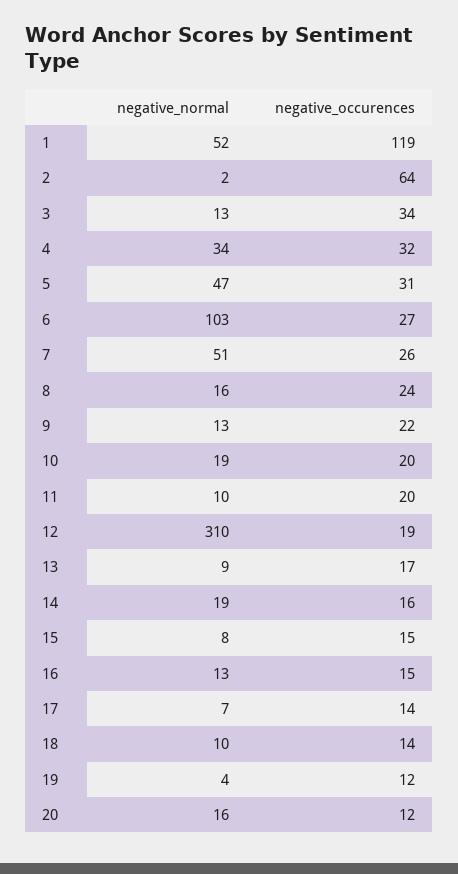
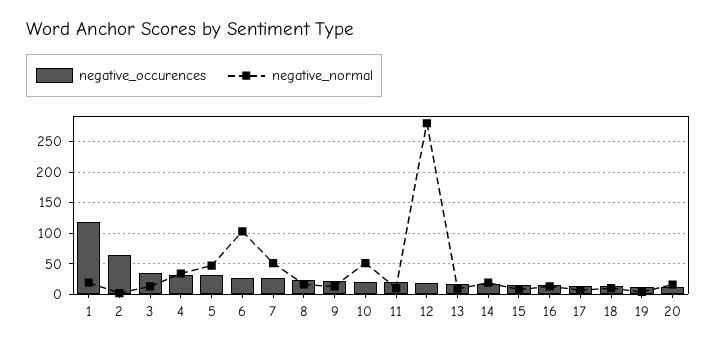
  {
    "negative_normal": {
-     "1": 52,
+     "1": 20,
      "2": 2,
      "3": 13,
      "4": 34,
      "5": 47,
      "6": 103,
      "7": 51,
      "8": 16,
      "9": 13,
-     "10": 19,
+     "10": 50,
      "11": 10,
-     "12": 310,
+     "12": 280,
      "13": 9,
      "14": 19,
      "15": 8,
      "16": 13,
      "17": 7,
      "18": 10,
      "19": 4,
      "20": 16
    },
    "negative_occurences": {
      "1": 119,
      "2": 64,
      "3": 34,
      "4": 32,
      "5": 31,
      "6": 27,
      "7": 26,
      "8": 24,
      "9": 22,
      "10": 20,
      "11": 20,
      "12": 19,
      "13": 17,
      "14": 16,
      "15": 15,
      "16": 15,
      "17": 14,
      "18": 14,
      "19": 12,
      "20": 12
    }
  }

